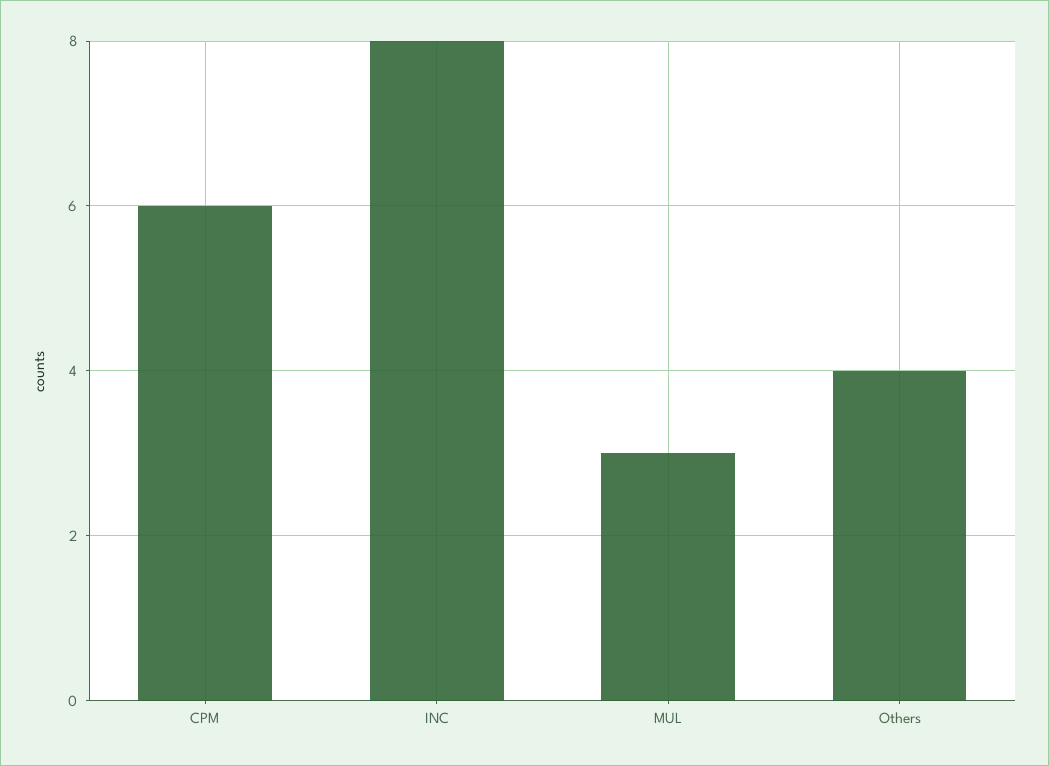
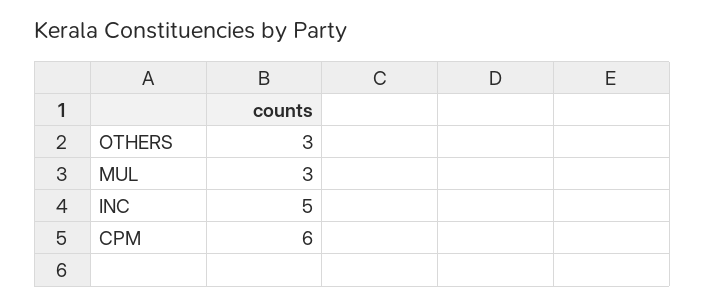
  {
    "CPM": 6,
-   "INC": 8,
+   "INC": 5,
    "MUL": 3,
-   "Others": 4
+   "Others": 3
  }

